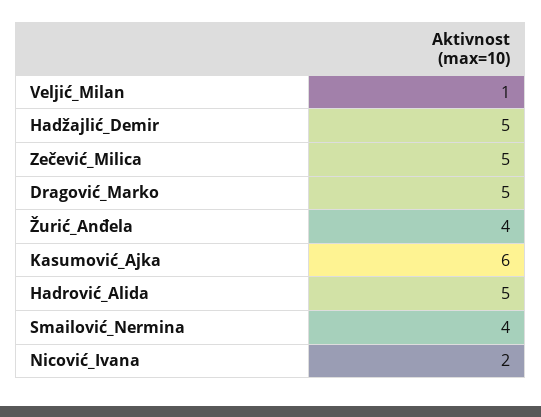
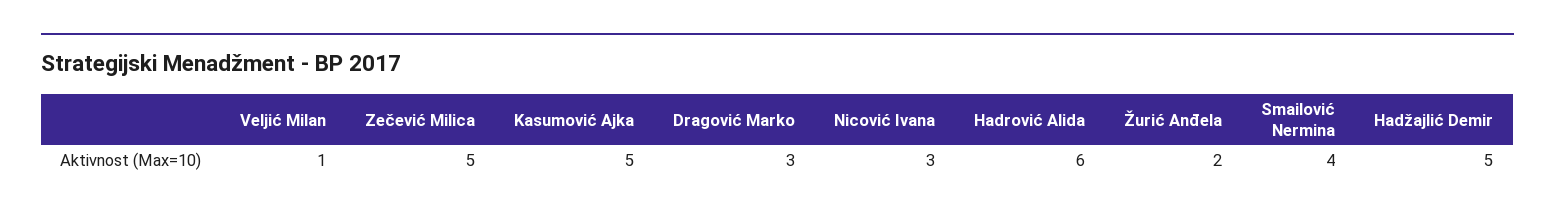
  {
    "Veljić_Milan": 1,
    "Hadžajlić_Demir": 5,
    "Zečević_Milica": 5,
-   "Dragović_Marko": 5,
+   "Dragović_Marko": 3,
-   "Žurić_Anđela": 4,
+   "Žurić_Anđela": 2,
-   "Kasumović_Ajka": 6,
+   "Kasumović_Ajka": 5,
-   "Hadrović_Alida": 5,
+   "Hadrović_Alida": 6,
    "Smailović_Nermina": 4,
-   "Nicović_Ivana": 2
+   "Nicović_Ivana": 3
  }

